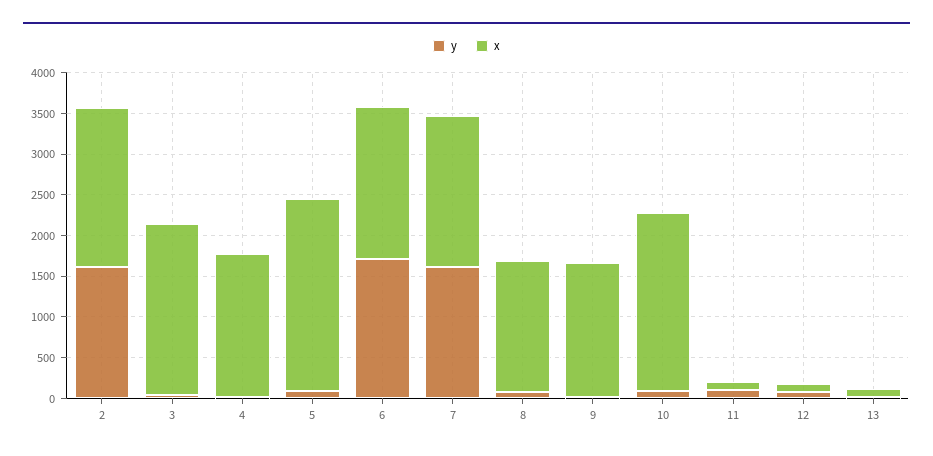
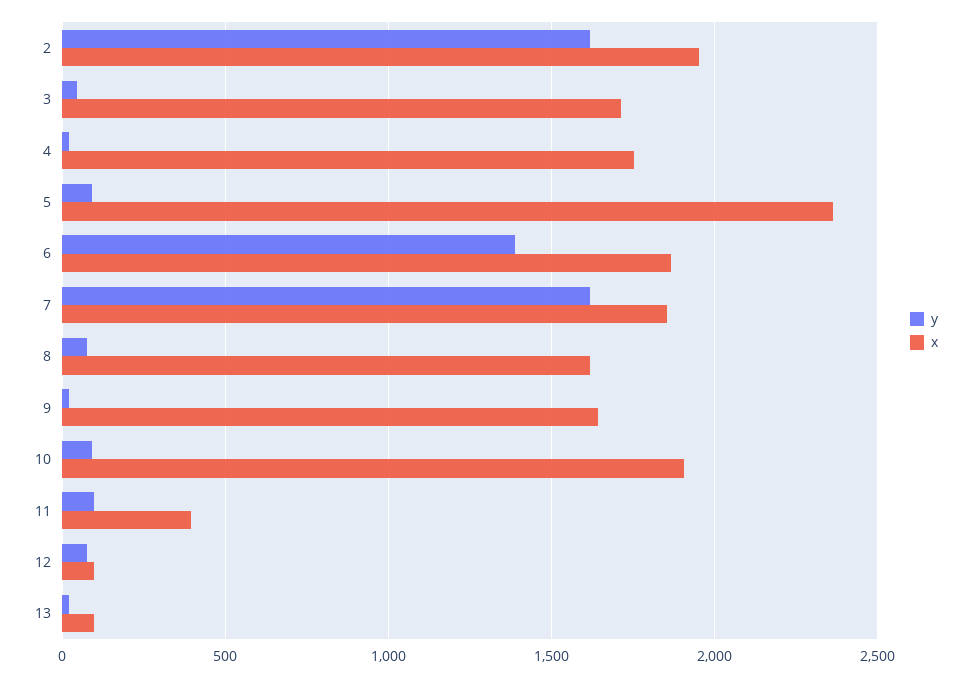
  {
    "y": {
      "2": 1600,
      "3": 50,
      "4": 0,
      "5": 100,
-     "6": 1700,
+     "6": 1400,
      "7": 1600,
      "8": 100,
      "9": 0,
      "10": 100,
      "11": 100,
      "12": 100,
      "13": 0
    },
    "x": {
      "2": 1950,
-     "3": 2100,
+     "3": 1700,
      "4": 1750,
      "5": 2350,
      "6": 1850,
      "7": 1850,
      "8": 1600,
      "9": 1650,
-     "10": 2200,
+     "10": 1900,
-     "11": 100,
+     "11": 400,
      "12": 100,
      "13": 100
    }
  }

